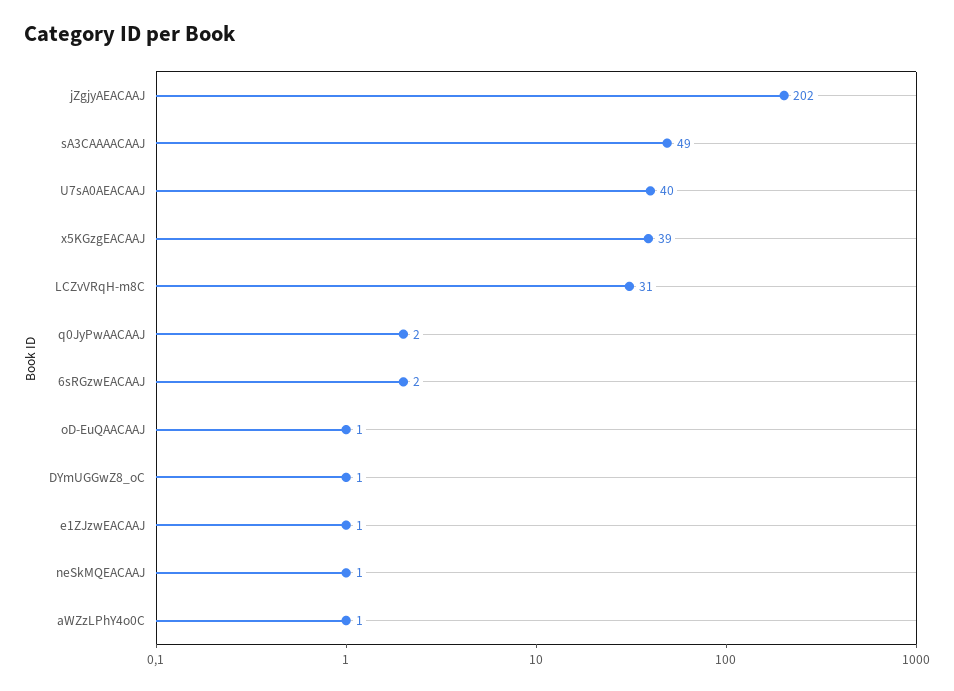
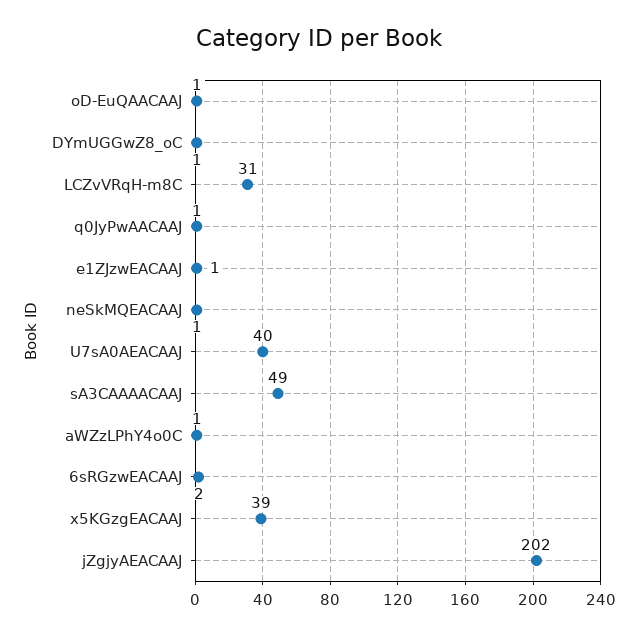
  {
    "jZgjyAEACAAJ": 202,
    "sA3CAAAACAAJ": 49,
    "U7sA0AEACAAJ": 40,
    "x5KGzgEACAAJ": 39,
    "LCZvVRqH-m8C": 31,
-   "q0JyPwAACAAJ": 2,
+   "q0JyPwAACAAJ": 1,
    "6sRGzwEACAAJ": 2,
    "oD-EuQAACAAJ": 1,
    "DYmUGGwZ8_oC": 1,
    "e1ZJzwEACAAJ": 1,
    "neSkMQEACAAJ": 1,
    "aWZzLPhY4o0C": 1
  }

